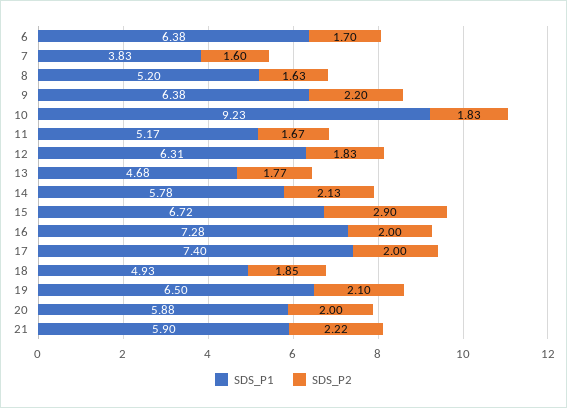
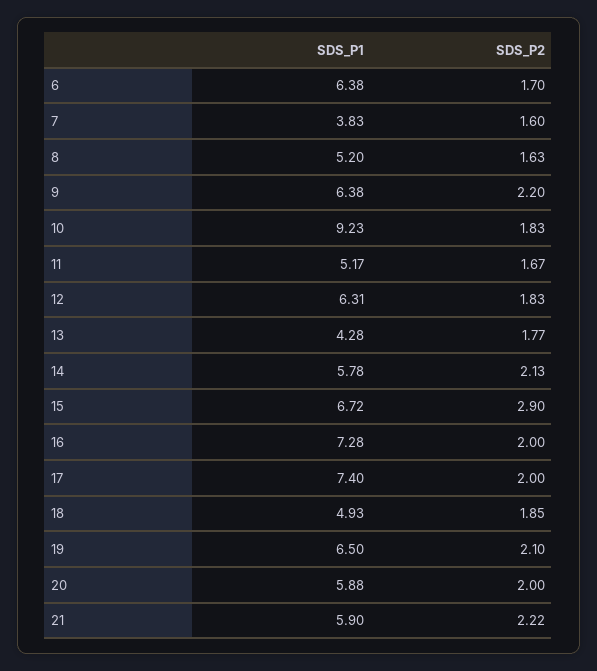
  {
    "SDS_P1": {
      "6": 6.38,
      "7": 3.83,
      "8": 5.2,
      "9": 6.38,
      "10": 9.23,
      "11": 5.17,
      "12": 6.31,
-     "13": 4.68,
+     "13": 4.28,
      "14": 5.78,
      "15": 6.72,
      "16": 7.28,
      "17": 7.4,
      "18": 4.93,
      "19": 6.5,
      "20": 5.88,
      "21": 5.9
    },
    "SDS_P2": {
      "6": 1.7,
      "7": 1.6,
      "8": 1.63,
      "9": 2.2,
      "10": 1.83,
      "11": 1.67,
      "12": 1.83,
      "13": 1.77,
      "14": 2.13,
      "15": 2.9,
      "16": 2,
      "17": 2,
      "18": 1.85,
      "19": 2.1,
      "20": 2,
      "21": 2.22
    }
  }

